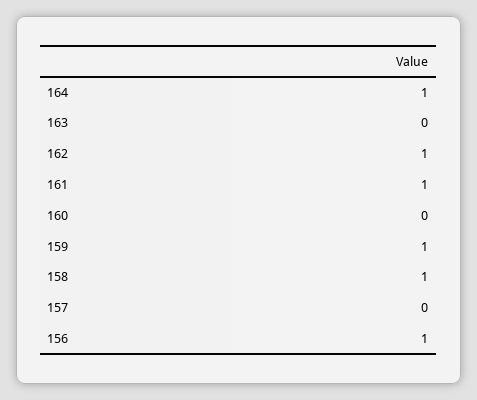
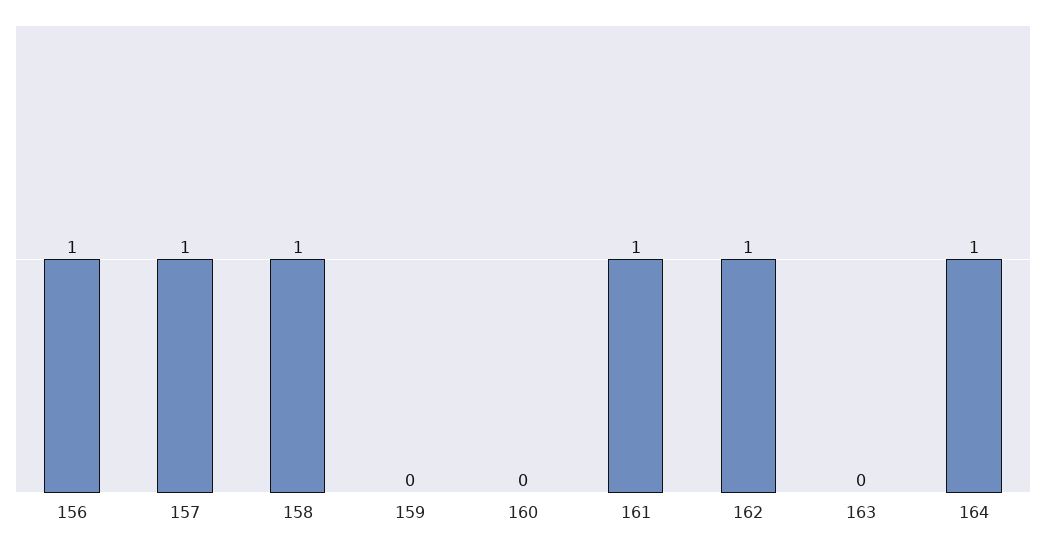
  {
    "164": 1,
    "163": 0,
    "162": 1,
    "161": 1,
    "160": 0,
-   "159": 1,
+   "159": 0,
    "158": 1,
-   "157": 0,
+   "157": 1,
    "156": 1
  }

